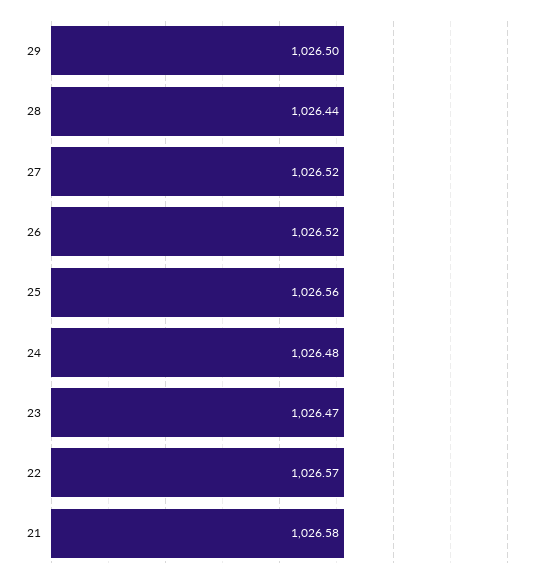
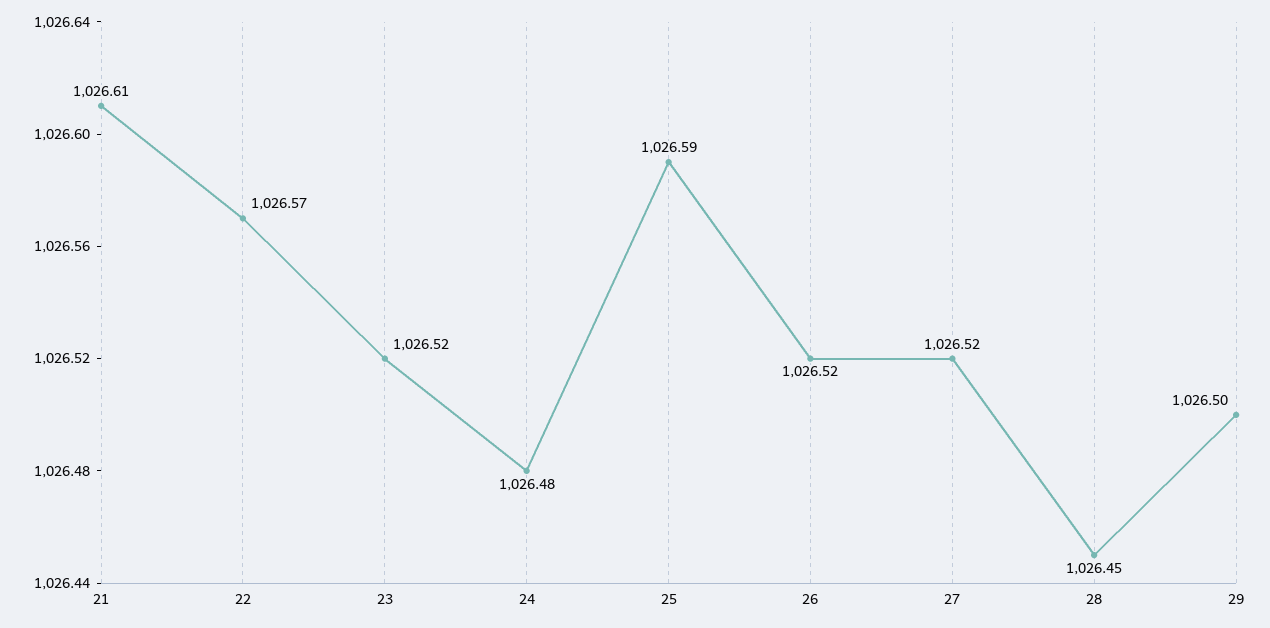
  {
    "29": 1026.5,
-   "28": 1026.44,
+   "28": 1026.45,
    "27": 1026.52,
    "26": 1026.52,
-   "25": 1026.56,
+   "25": 1026.59,
    "24": 1026.48,
-   "23": 1026.47,
+   "23": 1026.52,
    "22": 1026.57,
-   "21": 1026.58
+   "21": 1026.61
  }

